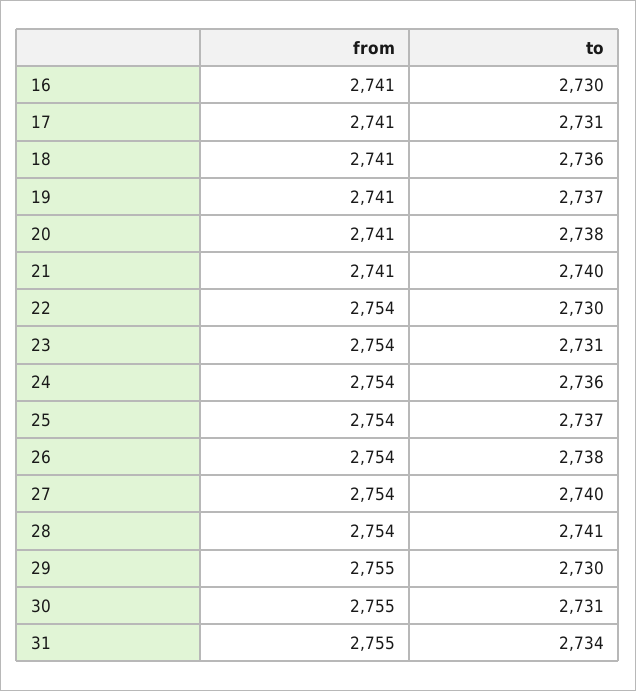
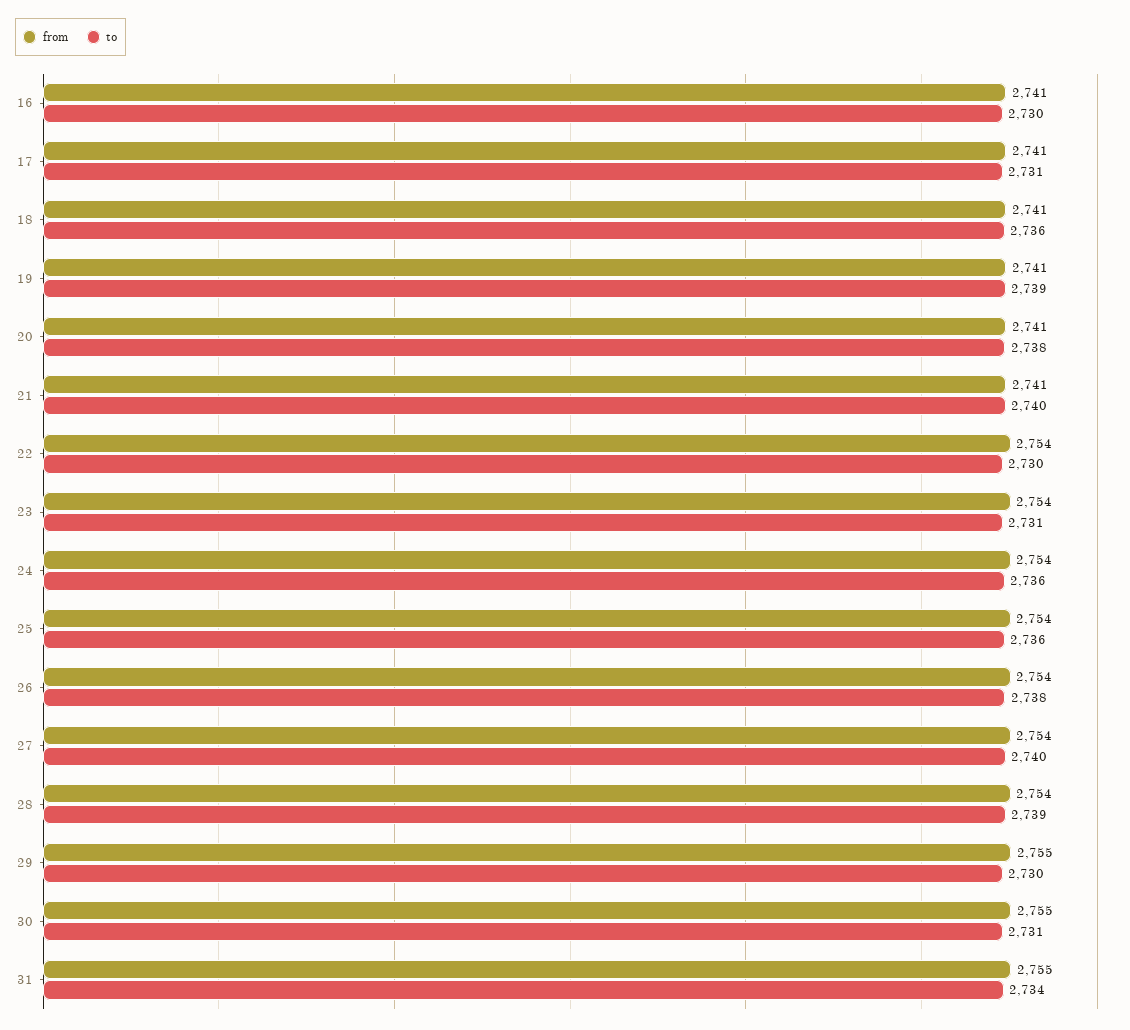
  {
    "from": {
      "16": 2741,
      "17": 2741,
      "18": 2741,
      "19": 2741,
      "20": 2741,
      "21": 2741,
      "22": 2754,
      "23": 2754,
      "24": 2754,
      "25": 2754,
      "26": 2754,
      "27": 2754,
      "28": 2754,
      "29": 2755,
      "30": 2755,
      "31": 2755
    },
    "to": {
      "16": 2730,
      "17": 2731,
      "18": 2736,
-     "19": 2737,
+     "19": 2739,
      "20": 2738,
      "21": 2740,
      "22": 2730,
      "23": 2731,
      "24": 2736,
-     "25": 2737,
+     "25": 2736,
      "26": 2738,
      "27": 2740,
-     "28": 2741,
+     "28": 2739,
      "29": 2730,
      "30": 2731,
      "31": 2734
    }
  }

